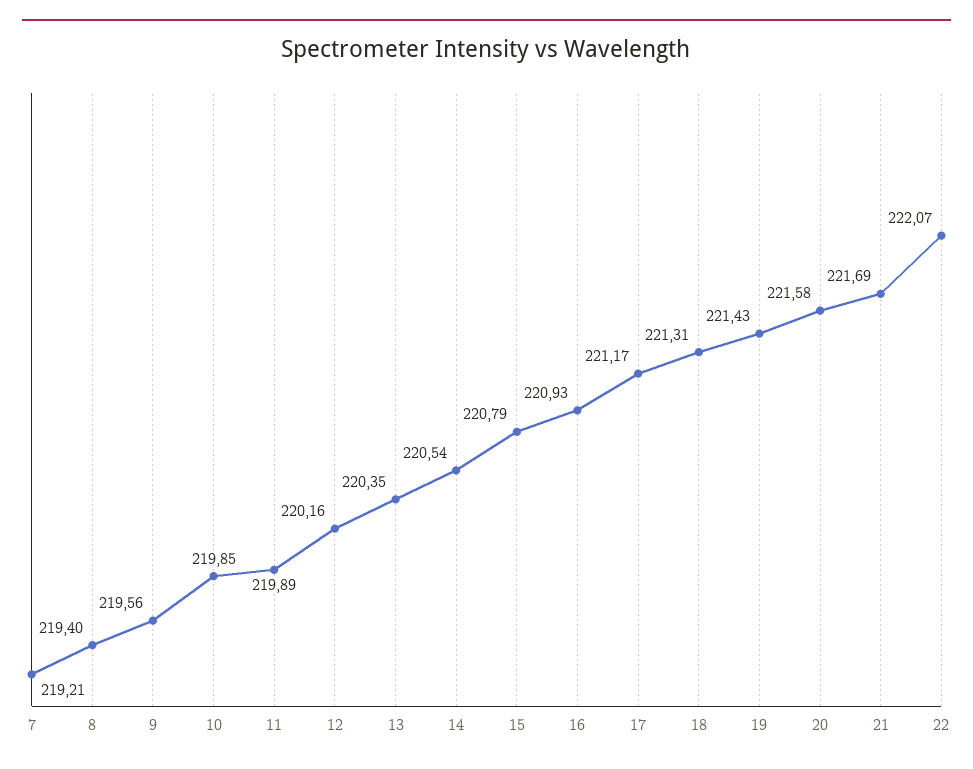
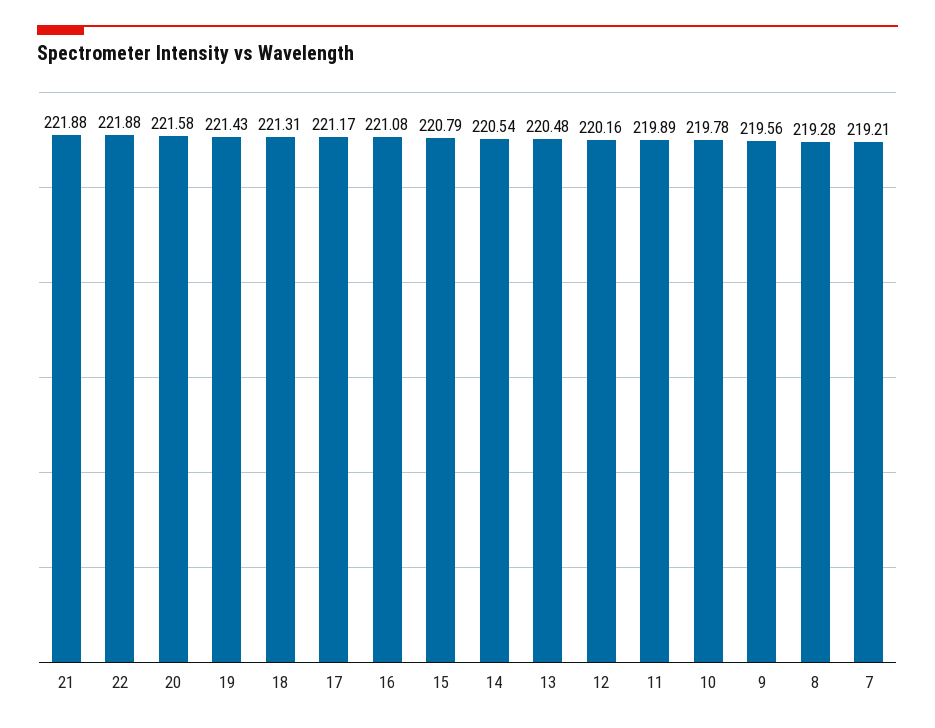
  {
    "7": 219.21,
-   "8": 219.4,
+   "8": 219.28,
    "9": 219.56,
-   "10": 219.85,
+   "10": 219.78,
    "11": 219.89,
    "12": 220.16,
-   "13": 220.35,
+   "13": 220.48,
    "14": 220.54,
    "15": 220.79,
-   "16": 220.93,
+   "16": 221.08,
    "17": 221.17,
    "18": 221.31,
    "19": 221.43,
    "20": 221.58,
-   "21": 221.69,
+   "21": 221.88,
-   "22": 222.07
+   "22": 221.88
  }

